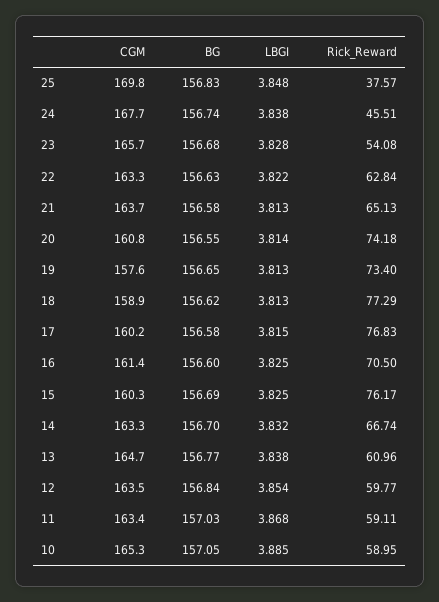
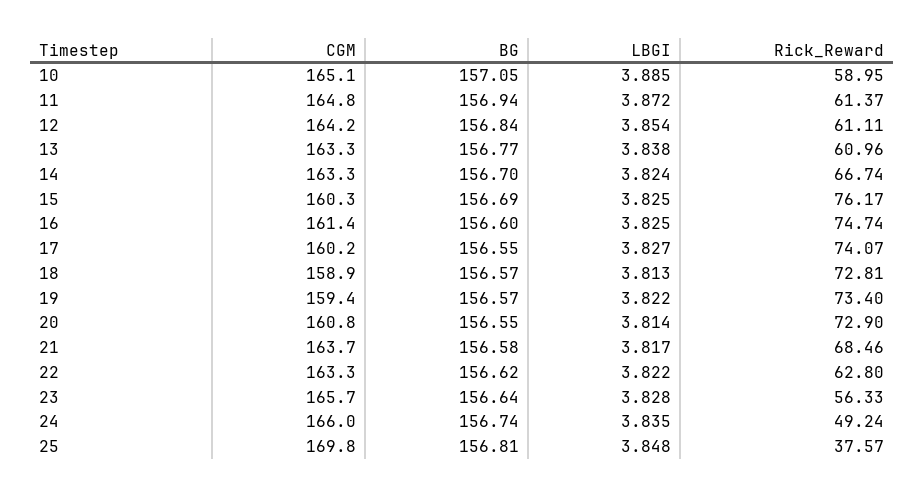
  {
    "CGM": {
      "25": 169.8,
-     "24": 167.7,
+     "24": 166,
      "23": 165.7,
      "22": 163.3,
      "21": 163.7,
      "20": 160.8,
-     "19": 157.6,
+     "19": 159.4,
      "18": 158.9,
      "17": 160.2,
      "16": 161.4,
      "15": 160.3,
      "14": 163.3,
-     "13": 164.7,
+     "13": 163.3,
-     "12": 163.5,
+     "12": 164.2,
-     "11": 163.4,
+     "11": 164.8,
-     "10": 165.3
+     "10": 165.1
    },
    "BG": {
-     "25": 156.83,
+     "25": 156.81,
      "24": 156.74,
-     "23": 156.68,
+     "23": 156.64,
-     "22": 156.63,
+     "22": 156.62,
      "21": 156.58,
      "20": 156.55,
-     "19": 156.65,
+     "19": 156.57,
-     "18": 156.62,
+     "18": 156.57,
-     "17": 156.58,
+     "17": 156.55,
      "16": 156.6,
      "15": 156.69,
      "14": 156.7,
      "13": 156.77,
      "12": 156.84,
-     "11": 157.03,
+     "11": 156.94,
      "10": 157.05
    },
    "LBGI": {
      "25": 3.848,
-     "24": 3.838,
+     "24": 3.835,
      "23": 3.828,
      "22": 3.822,
-     "21": 3.813,
+     "21": 3.817,
      "20": 3.814,
-     "19": 3.813,
+     "19": 3.822,
      "18": 3.813,
-     "17": 3.815,
+     "17": 3.827,
      "16": 3.825,
      "15": 3.825,
-     "14": 3.832,
+     "14": 3.824,
      "13": 3.838,
      "12": 3.854,
-     "11": 3.868,
+     "11": 3.872,
      "10": 3.885
    },
    "Rick_Reward": {
      "25": 37.57,
-     "24": 45.51,
+     "24": 49.24,
-     "23": 54.08,
+     "23": 56.33,
-     "22": 62.84,
+     "22": 62.8,
-     "21": 65.13,
+     "21": 68.46,
-     "20": 74.18,
+     "20": 72.9,
      "19": 73.4,
-     "18": 77.29,
+     "18": 72.81,
-     "17": 76.83,
+     "17": 74.07,
-     "16": 70.5,
+     "16": 74.74,
      "15": 76.17,
      "14": 66.74,
      "13": 60.96,
-     "12": 59.77,
+     "12": 61.11,
-     "11": 59.11,
+     "11": 61.37,
      "10": 58.95
    }
  }

